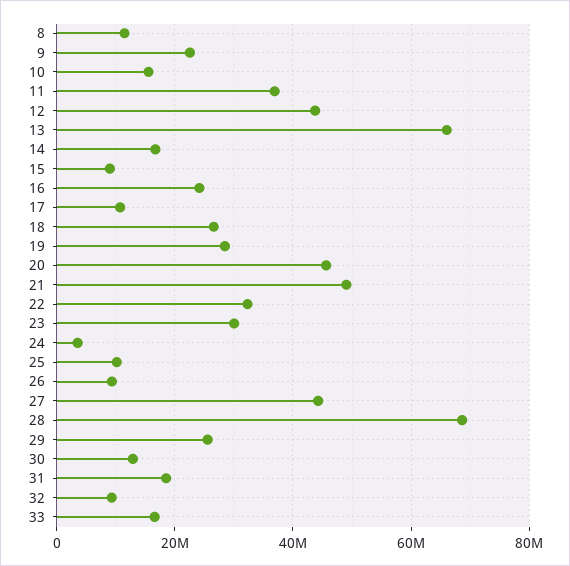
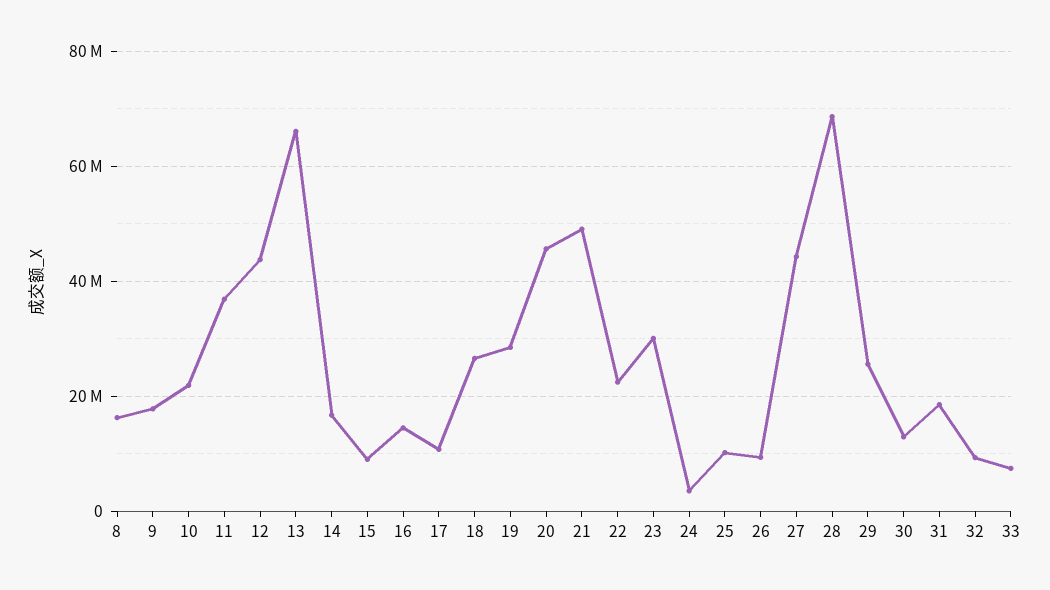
  {
-   "8": 12000000,
+   "8": 16000000,
-   "9": 22000000,
+   "9": 18000000,
-   "10": 16000000,
+   "10": 22000000,
    "11": 36000000,
    "12": 44000000,
    "13": 66000000,
    "14": 16000000,
    "15": 8000000,
-   "16": 24000000,
+   "16": 14000000,
    "17": 10000000,
    "18": 26000000,
    "19": 28000000,
    "20": 46000000,
    "21": 50000000,
-   "22": 32000000,
+   "22": 22000000,
    "23": 30000000,
    "24": 4000000,
    "25": 10000000,
    "26": 10000000,
    "27": 44000000,
    "28": 68000000,
    "29": 26000000,
    "30": 12000000,
    "31": 18000000,
    "32": 10000000,
-   "33": 16000000
+   "33": 8000000
  }

